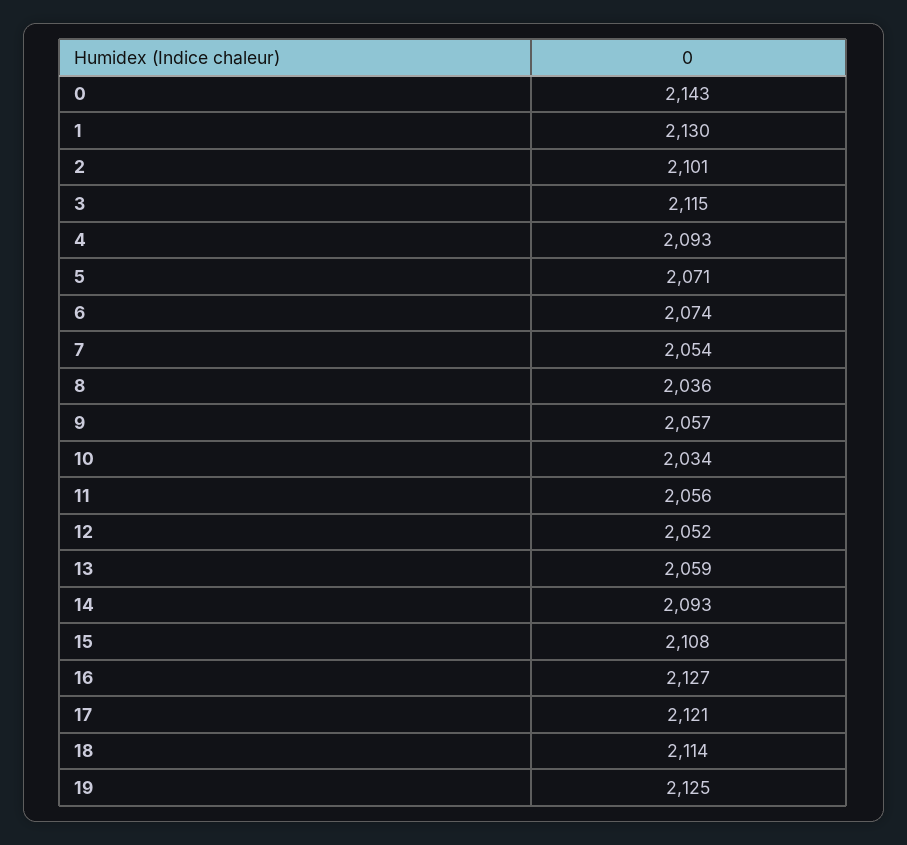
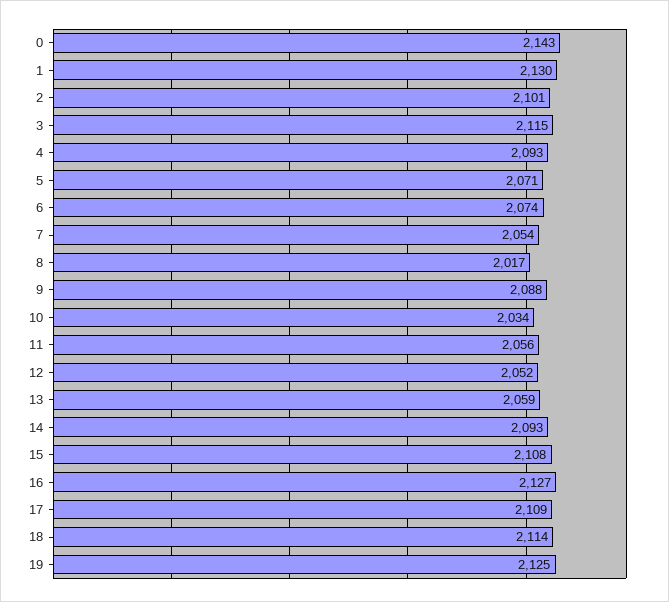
  {
    "0": 2143,
    "1": 2130,
    "2": 2101,
    "3": 2115,
    "4": 2093,
    "5": 2071,
    "6": 2074,
    "7": 2054,
-   "8": 2036,
+   "8": 2017,
-   "9": 2057,
+   "9": 2088,
    "10": 2034,
    "11": 2056,
    "12": 2052,
    "13": 2059,
    "14": 2093,
    "15": 2108,
    "16": 2127,
-   "17": 2121,
+   "17": 2109,
    "18": 2114,
    "19": 2125
  }

